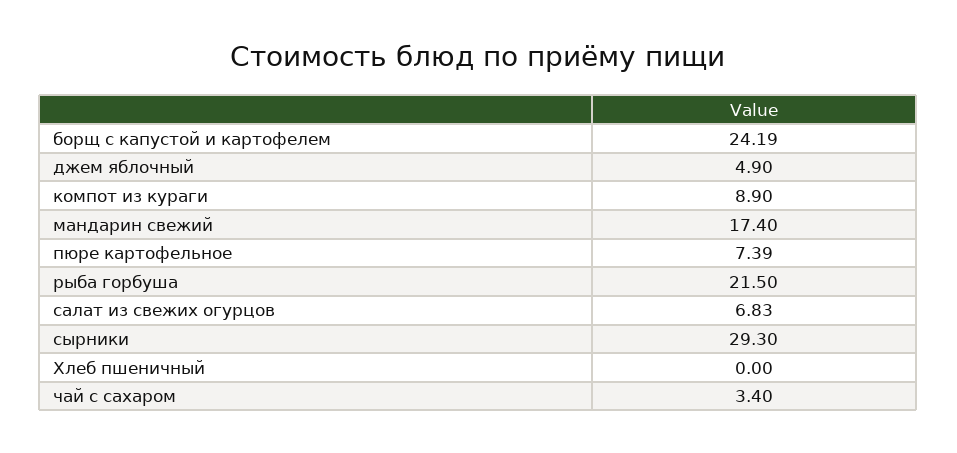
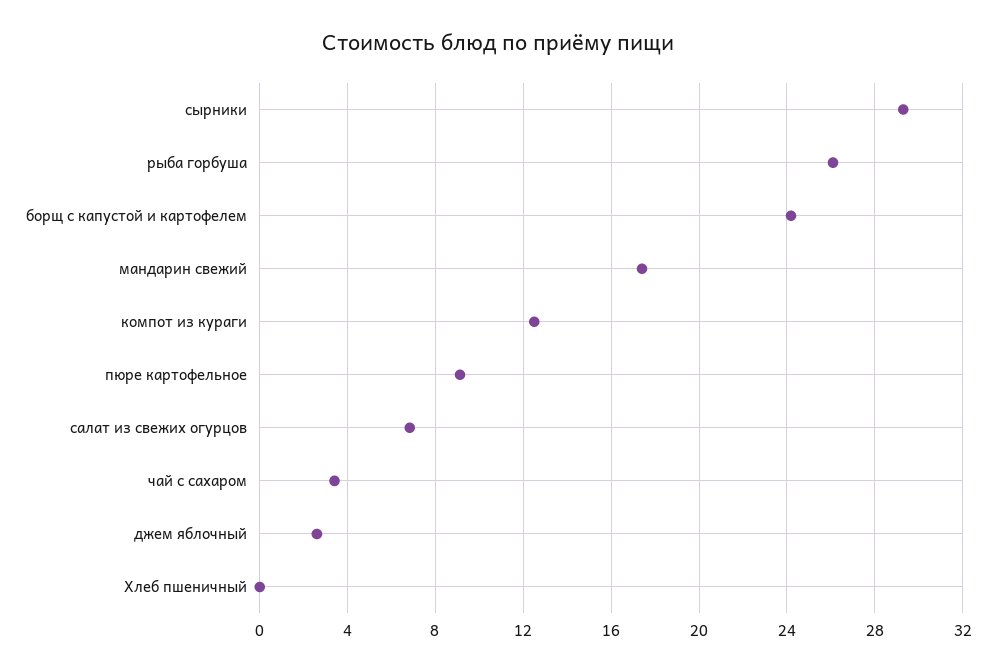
  {
    "борщ с капустой и картофелем": 24.19,
-   "джем яблочный": 4.9,
+   "джем яблочный": 2.5,
-   "компот из кураги": 8.9,
+   "компот из кураги": 12.5,
    "мандарин свежий": 17.4,
-   "пюре картофельное": 7.39,
+   "пюре картофельное": 9,
-   "рыба горбуша": 21.5,
+   "рыба горбуша": 26,
    "салат из свежих огурцов": 6.83,
    "сырники": 29.3,
    "Хлеб пшеничный": 0,
    "чай с сахаром": 3.4
  }

